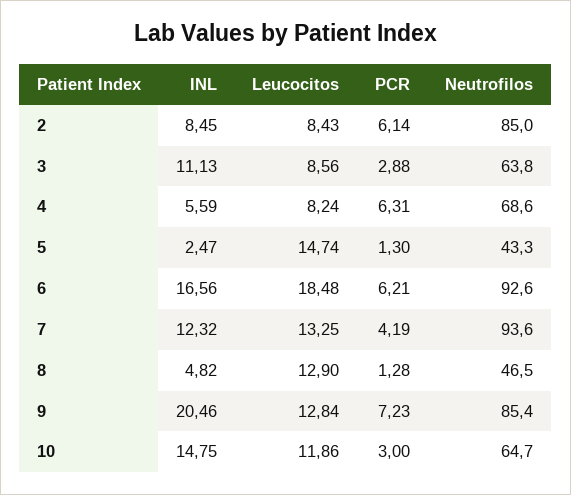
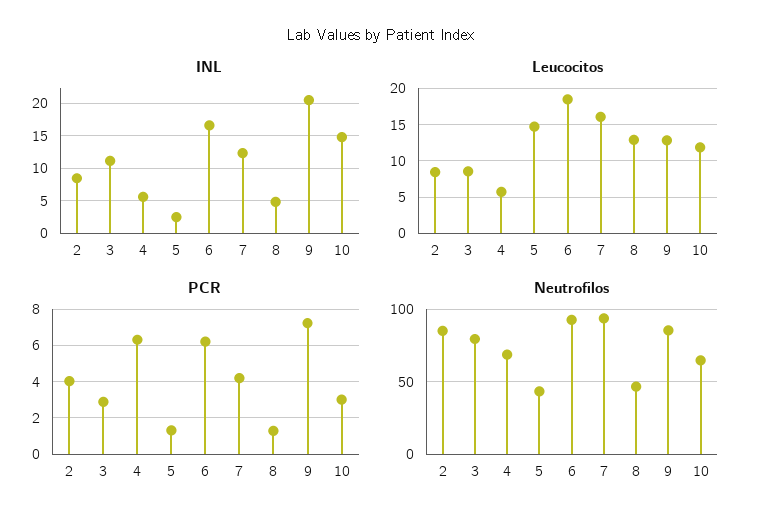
  {
    "INL": {
      "2": 8.45,
      "3": 11.13,
      "4": 5.59,
      "5": 2.47,
      "6": 16.56,
      "7": 12.32,
      "8": 4.82,
      "9": 20.46,
      "10": 14.75
    },
    "Leucocitos": {
      "2": 8.43,
      "3": 8.56,
-     "4": 8.24,
+     "4": 6,
      "5": 14.74,
      "6": 18.48,
-     "7": 13.25,
+     "7": 16,
      "8": 12.9,
      "9": 12.84,
      "10": 11.86
    },
    "PCR": {
-     "2": 6.14,
+     "2": 4,
      "3": 2.88,
      "4": 6.31,
      "5": 1.3,
      "6": 6.21,
      "7": 4.19,
      "8": 1.28,
      "9": 7.23,
      "10": 3
    },
    "Neutrofilos": {
      "2": 85,
-     "3": 63.8,
+     "3": 80,
      "4": 68.6,
      "5": 43.3,
      "6": 92.6,
      "7": 93.6,
      "8": 46.5,
      "9": 85.4,
      "10": 64.7
    }
  }

